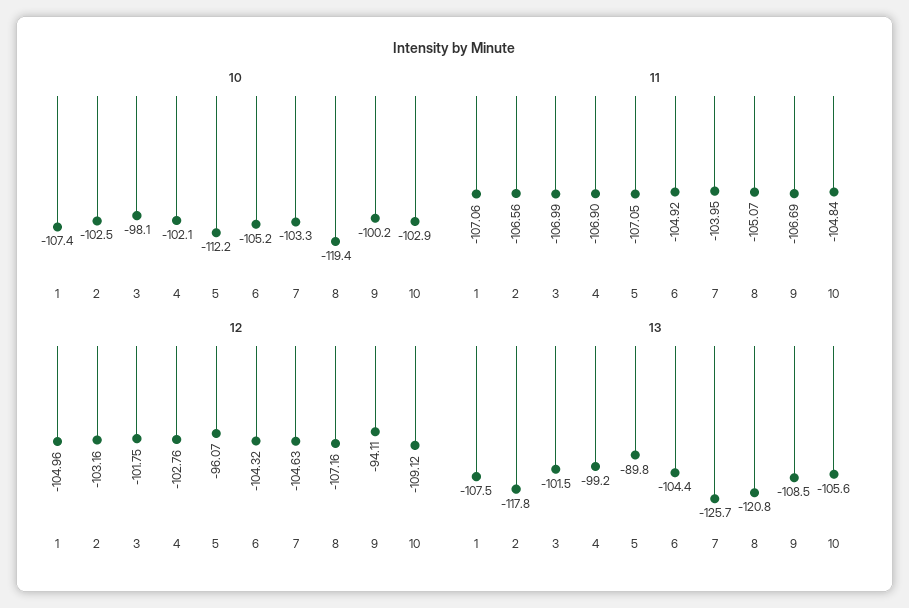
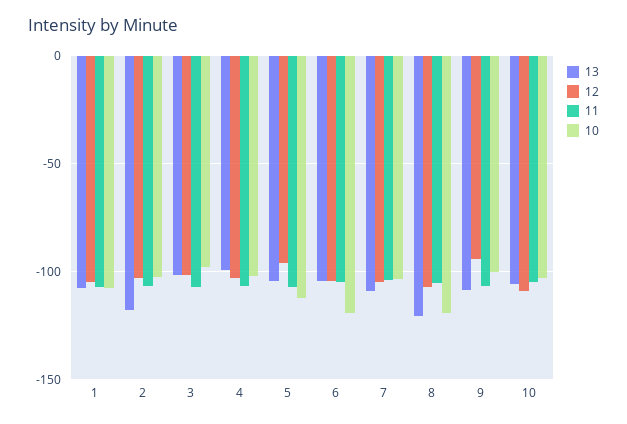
  {
    "10": {
      "1": -107.4,
      "2": -102.5,
      "3": -98.1,
      "4": -102.1,
      "5": -112.2,
-     "6": -105.2,
+     "6": -120,
      "7": -103.3,
      "8": -119.4,
      "9": -100.2,
      "10": -102.9
    },
    "11": {
      "1": -107.06,
      "2": -106.56,
      "3": -106.99,
      "4": -106.9,
      "5": -107.05,
      "6": -104.92,
      "7": -103.95,
      "8": -105.07,
      "9": -106.69,
      "10": -104.84
    },
    "12": {
      "1": -104.96,
      "2": -103.16,
      "3": -101.75,
      "4": -102.76,
      "5": -96.07,
      "6": -104.32,
      "7": -104.63,
      "8": -107.16,
      "9": -94.11,
      "10": -109.12
    },
    "13": {
      "1": -107.5,
      "2": -117.8,
      "3": -101.5,
      "4": -99.2,
-     "5": -89.8,
+     "5": -105,
      "6": -104.4,
-     "7": -125.7,
+     "7": -110,
      "8": -120.8,
      "9": -108.5,
      "10": -105.6
    }
  }

